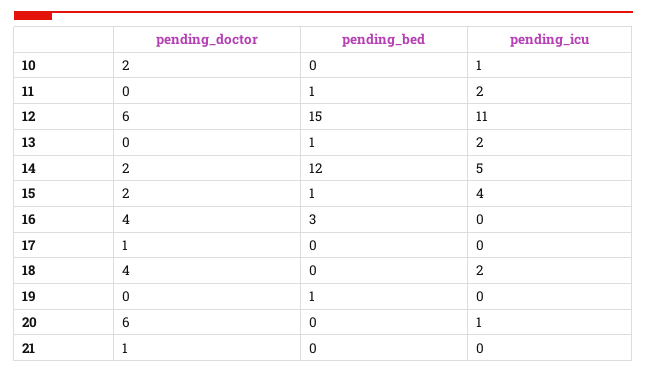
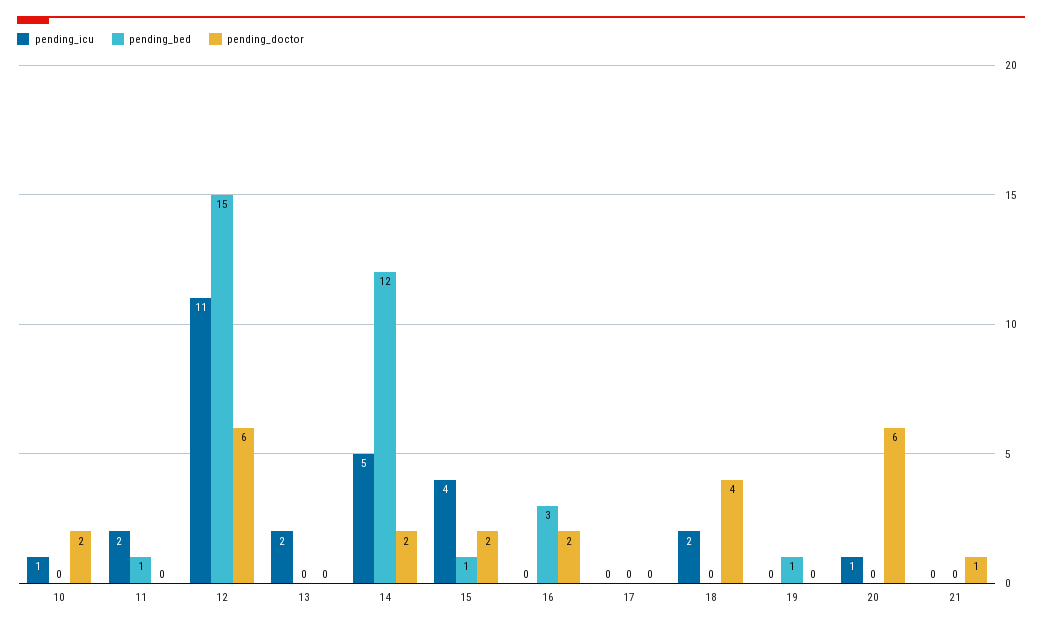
  {
    "pending_doctor": {
      "10": 2,
      "11": 0,
      "12": 6,
      "13": 0,
      "14": 2,
      "15": 2,
-     "16": 4,
+     "16": 2,
-     "17": 1,
+     "17": 0,
      "18": 4,
      "19": 0,
      "20": 6,
      "21": 1
    },
    "pending_bed": {
      "10": 0,
      "11": 1,
      "12": 15,
-     "13": 1,
+     "13": 0,
      "14": 12,
      "15": 1,
      "16": 3,
      "17": 0,
      "18": 0,
      "19": 1,
      "20": 0,
      "21": 0
    },
    "pending_icu": {
      "10": 1,
      "11": 2,
      "12": 11,
      "13": 2,
      "14": 5,
      "15": 4,
      "16": 0,
      "17": 0,
      "18": 2,
      "19": 0,
      "20": 1,
      "21": 0
    }
  }

